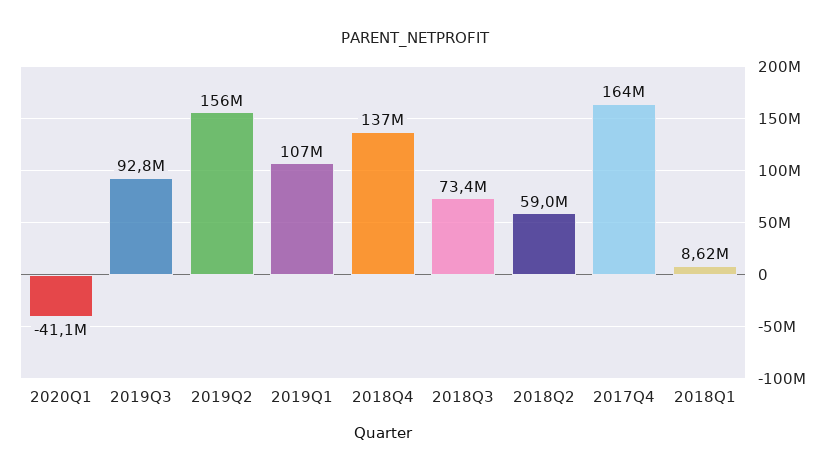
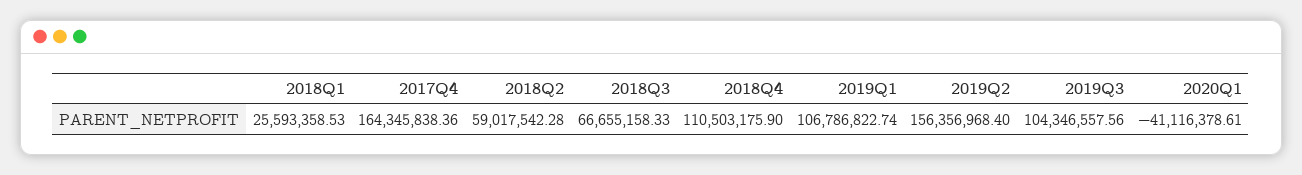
  {
    "2020Q1": -41116378.61,
-   "2019Q3": 92800000,
+   "2019Q3": 104346557.56,
    "2019Q2": 156356968.4,
    "2019Q1": 106786822.74,
-   "2018Q4": 137000000,
+   "2018Q4": 110503175.9,
-   "2018Q3": 73400000,
+   "2018Q3": 66655158.33,
    "2018Q2": 59017542.28,
    "2017Q4": 164345838.36,
-   "2018Q1": 8620000
+   "2018Q1": 25593358.53
  }

